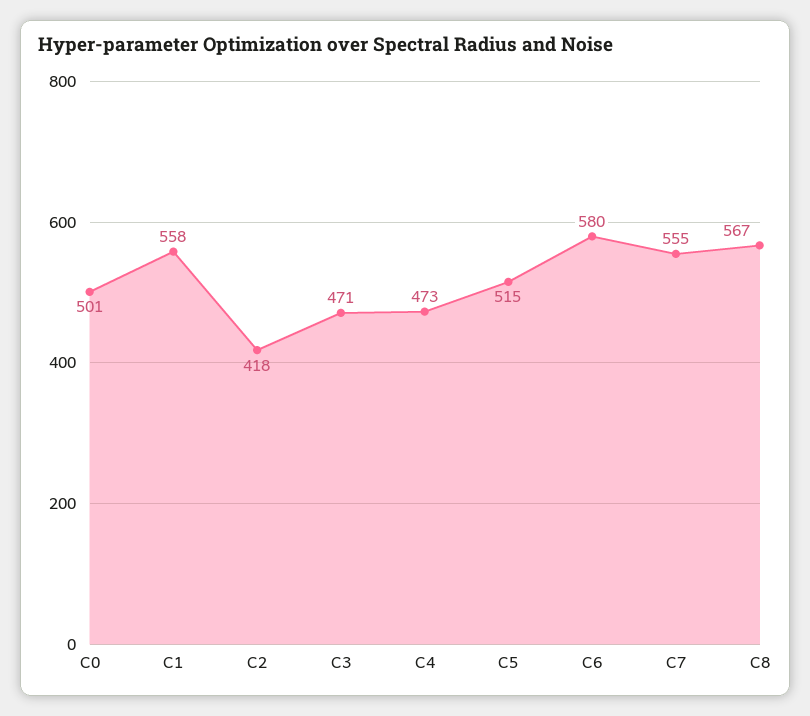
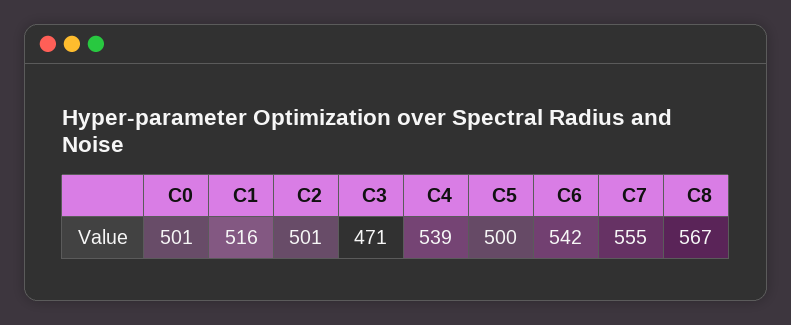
  {
    "C0": 501,
-   "C1": 558,
+   "C1": 516,
-   "C2": 418,
+   "C2": 501,
    "C3": 471,
-   "C4": 473,
+   "C4": 539,
-   "C5": 515,
+   "C5": 500,
-   "C6": 580,
+   "C6": 542,
    "C7": 555,
    "C8": 567
  }

